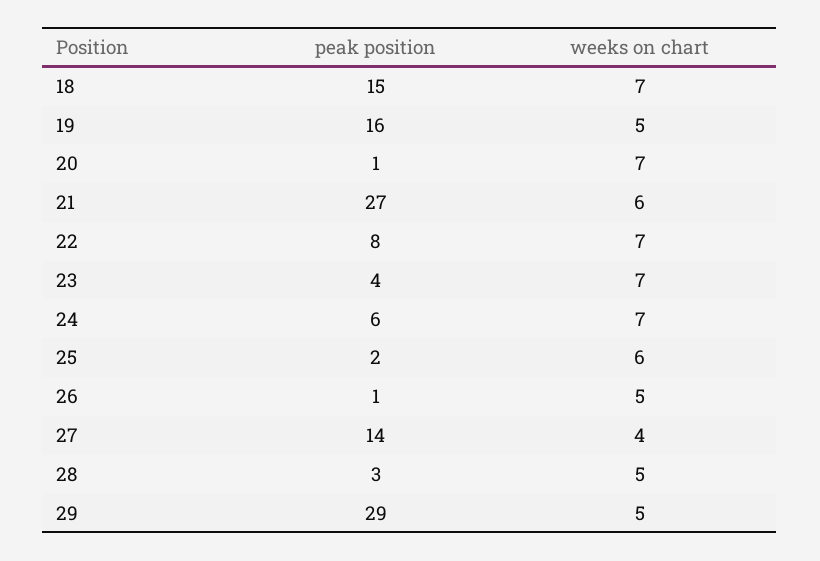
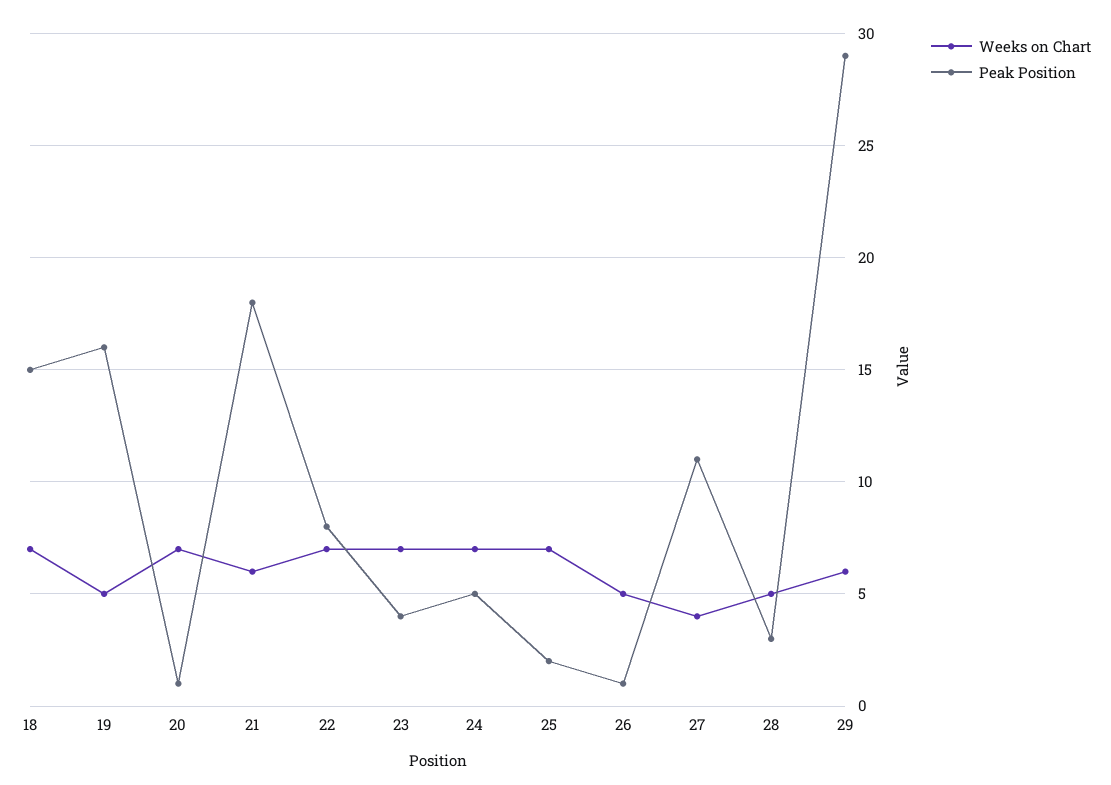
  {
    "peak position": {
      "18": 15,
      "19": 16,
      "20": 1,
-     "21": 27,
+     "21": 18,
      "22": 8,
      "23": 4,
-     "24": 6,
+     "24": 5,
      "25": 2,
      "26": 1,
-     "27": 14,
+     "27": 11,
      "28": 3,
      "29": 29
    },
    "weeks on chart": {
      "18": 7,
      "19": 5,
      "20": 7,
      "21": 6,
      "22": 7,
      "23": 7,
      "24": 7,
-     "25": 6,
+     "25": 7,
      "26": 5,
      "27": 4,
      "28": 5,
-     "29": 5
+     "29": 6
    }
  }

